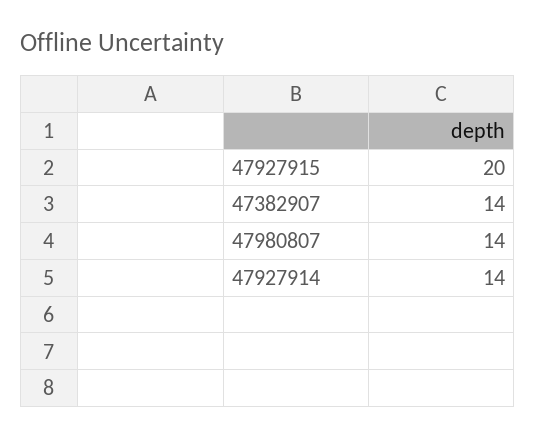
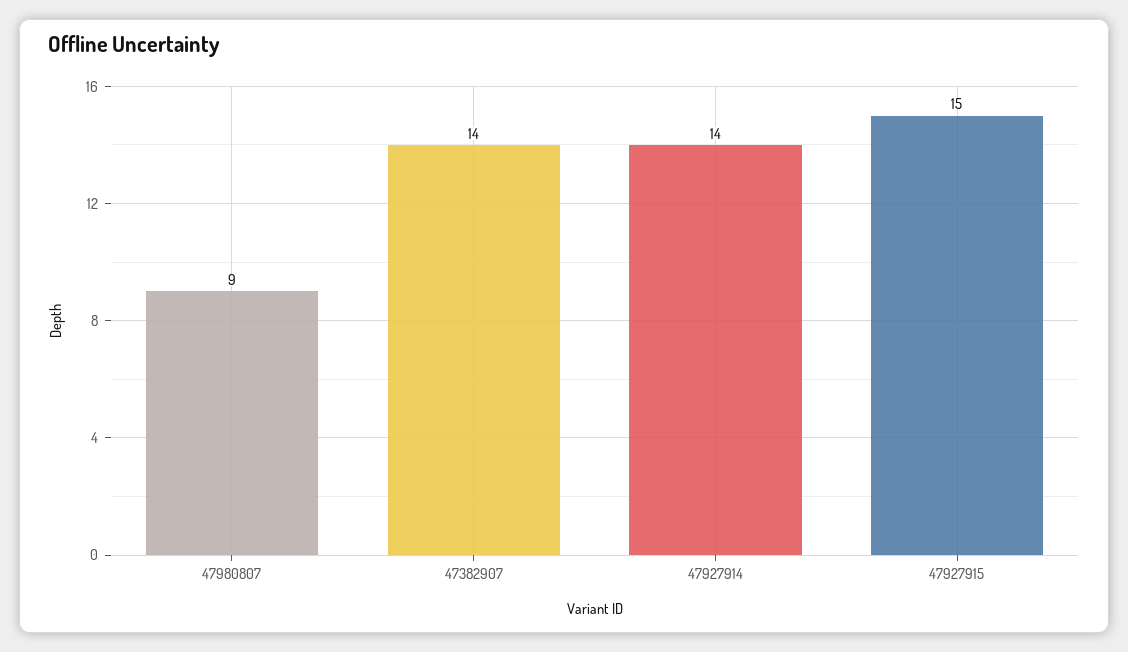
  {
-   "47927915": 20,
+   "47927915": 15,
    "47382907": 14,
-   "47980807": 14,
+   "47980807": 9,
    "47927914": 14
  }

